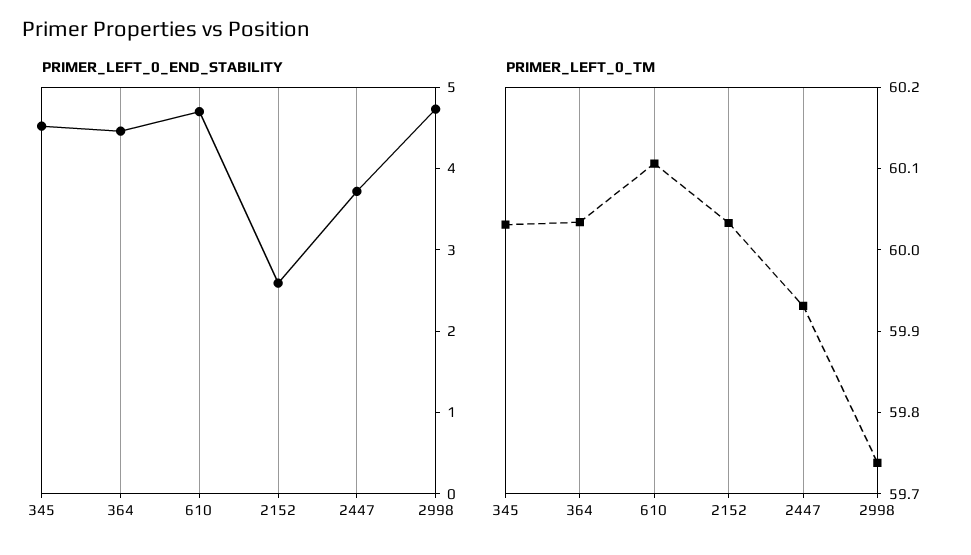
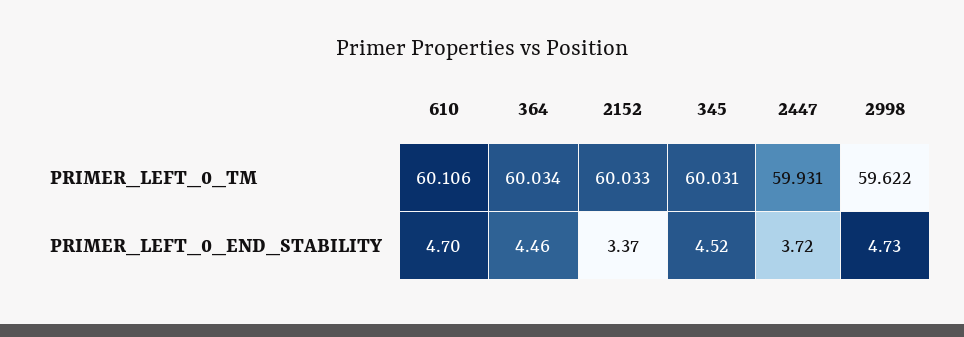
  {
    "PRIMER_LEFT_0_END_STABILITY": {
      "345": 4.52,
      "364": 4.46,
      "610": 4.7,
-     "2152": 2.6,
+     "2152": 3.37,
      "2447": 3.72,
      "2998": 4.73
    },
    "PRIMER_LEFT_0_TM": {
      "345": 60.031,
      "364": 60.034,
      "610": 60.106,
      "2152": 60.033,
      "2447": 59.931,
-     "2998": 59.74
+     "2998": 59.622
    }
  }

